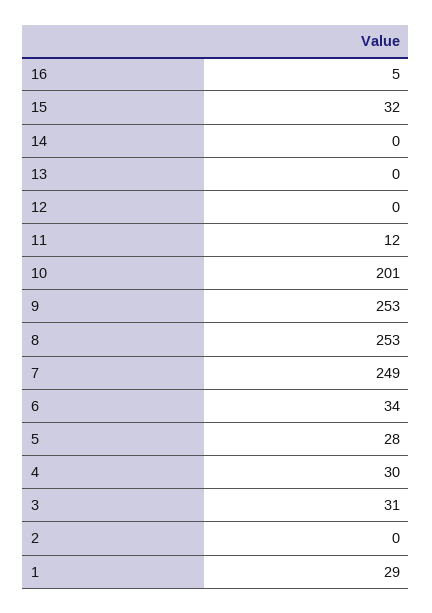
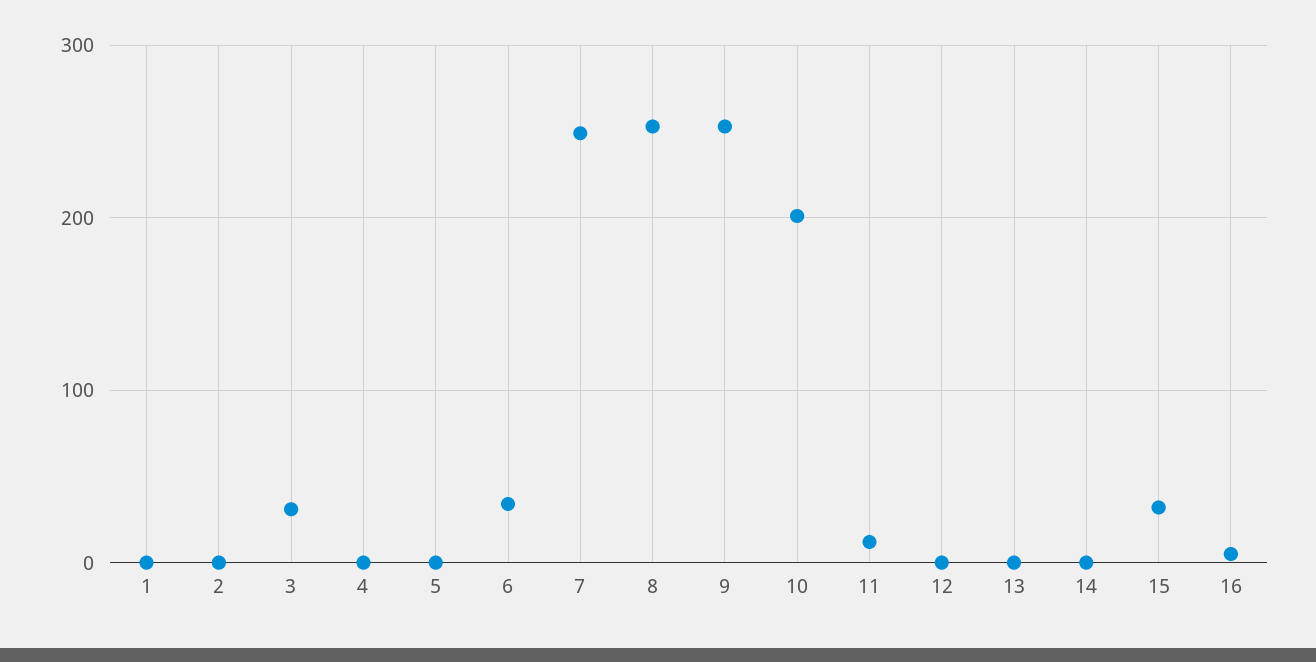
  {
    "16": 5,
    "15": 32,
    "14": 0,
    "13": 0,
    "12": 0,
    "11": 12,
    "10": 201,
    "9": 253,
    "8": 253,
    "7": 249,
    "6": 34,
-   "5": 28,
+   "5": 0,
-   "4": 30,
+   "4": 0,
    "3": 31,
    "2": 0,
-   "1": 29
+   "1": 0
  }

